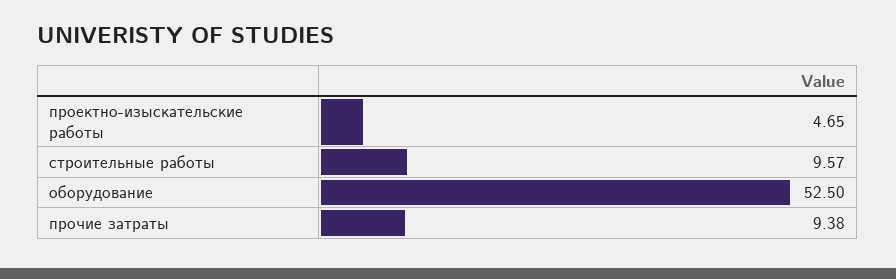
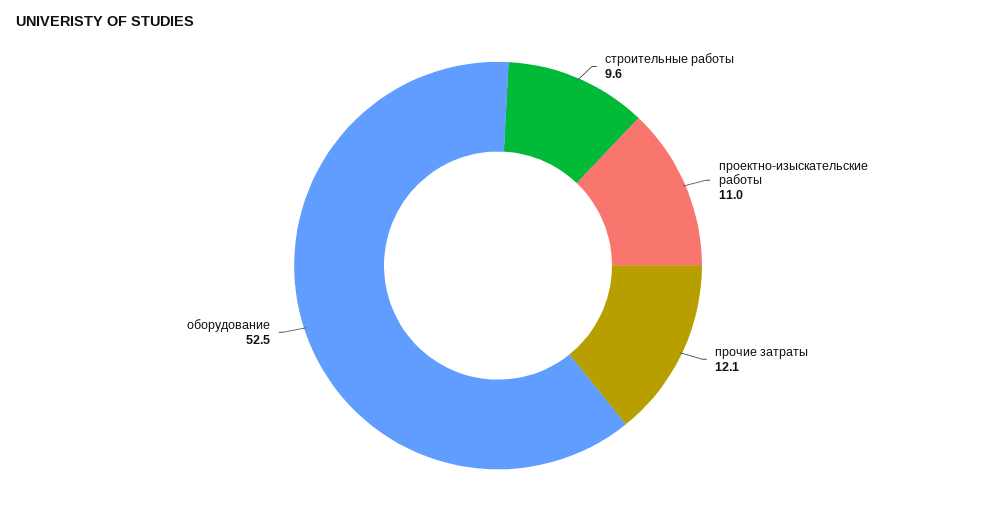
  {
-   "проектно-изыскательские работы": 4.65,
+   "проектно-изыскательские работы": 11,
    "строительные работы": 9.57,
    "оборудование": 52.5,
-   "прочие затраты": 9.38
+   "прочие затраты": 12.1
  }

